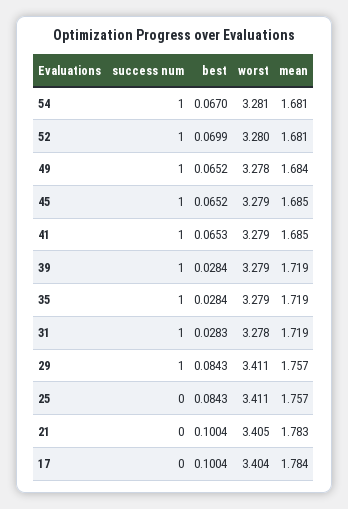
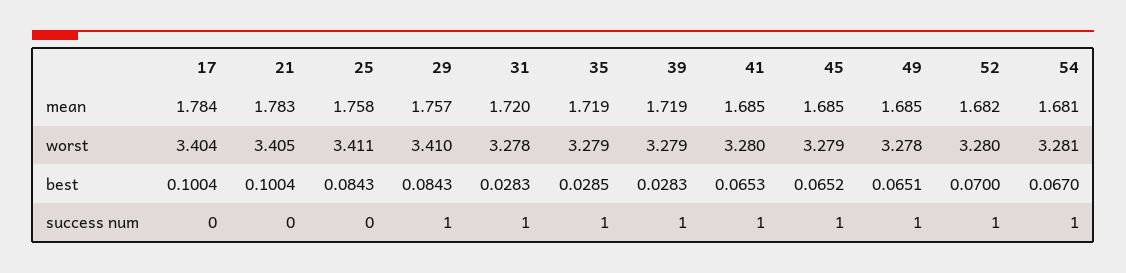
  {
    "success num": {
      "54": 1,
      "52": 1,
      "49": 1,
      "45": 1,
      "41": 1,
      "39": 1,
      "35": 1,
      "31": 1,
      "29": 1,
      "25": 0,
      "21": 0,
      "17": 0
    },
    "best": {
      "54": 0.067,
-     "52": 0.0699,
+     "52": 0.07,
-     "49": 0.0652,
+     "49": 0.0651,
      "45": 0.0652,
      "41": 0.0653,
-     "39": 0.0284,
+     "39": 0.0283,
-     "35": 0.0284,
+     "35": 0.0285,
      "31": 0.0283,
      "29": 0.0843,
      "25": 0.0843,
      "21": 0.1004,
      "17": 0.1004
    },
    "worst": {
      "54": 3.281,
      "52": 3.28,
      "49": 3.278,
      "45": 3.279,
-     "41": 3.279,
+     "41": 3.28,
      "39": 3.279,
      "35": 3.279,
      "31": 3.278,
-     "29": 3.411,
+     "29": 3.41,
      "25": 3.411,
      "21": 3.405,
      "17": 3.404
    },
    "mean": {
      "54": 1.681,
-     "52": 1.681,
+     "52": 1.682,
-     "49": 1.684,
+     "49": 1.685,
      "45": 1.685,
      "41": 1.685,
      "39": 1.719,
      "35": 1.719,
-     "31": 1.719,
+     "31": 1.72,
      "29": 1.757,
-     "25": 1.757,
+     "25": 1.758,
      "21": 1.783,
      "17": 1.784
    }
  }

